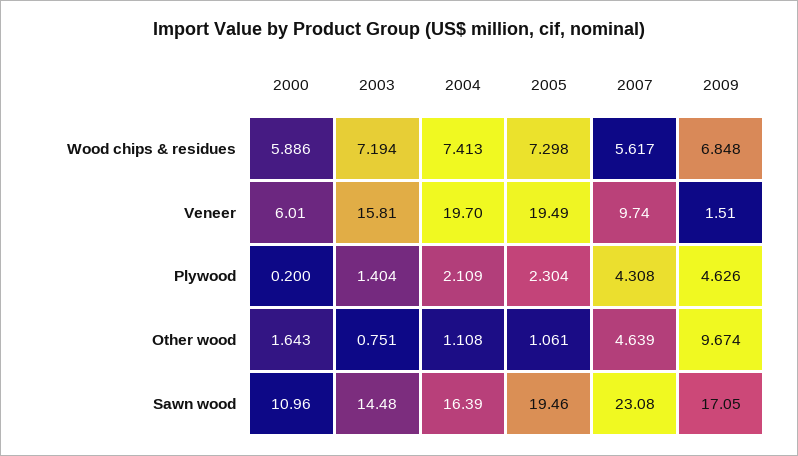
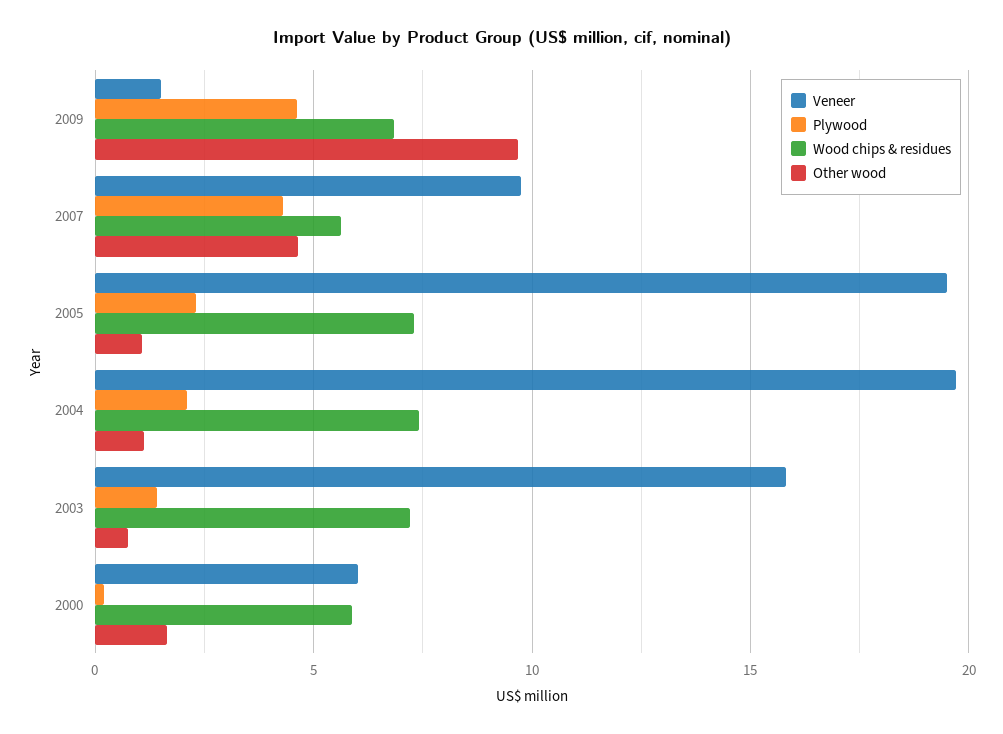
  {
    "Wood chips & residues": {
      "2000": 5.886,
      "2003": 7.194,
      "2004": 7.413,
      "2005": 7.298,
      "2007": 5.617,
      "2009": 6.848
    },
    "Veneer": {
      "2000": 6.01,
      "2003": 15.81,
      "2004": 19.7,
      "2005": 19.49,
      "2007": 9.74,
      "2009": 1.51
    },
    "Plywood": {
      "2000": 0.2,
      "2003": 1.404,
      "2004": 2.109,
      "2005": 2.304,
      "2007": 4.308,
      "2009": 4.626
    },
    "Other wood": {
      "2000": 1.643,
      "2003": 0.751,
      "2004": 1.108,
      "2005": 1.061,
      "2007": 4.639,
      "2009": 9.674
-   },
+   }
-   "Sawn wood": {
-     "2000": 10.96,
-     "2003": 14.48,
-     "2004": 16.39,
-     "2005": 19.46,
-     "2007": 23.08,
-     "2009": 17.05
-   }
  }

